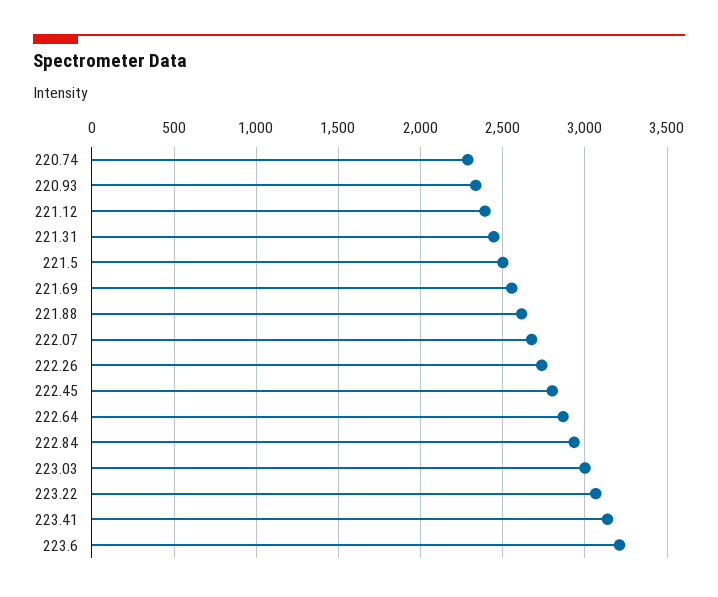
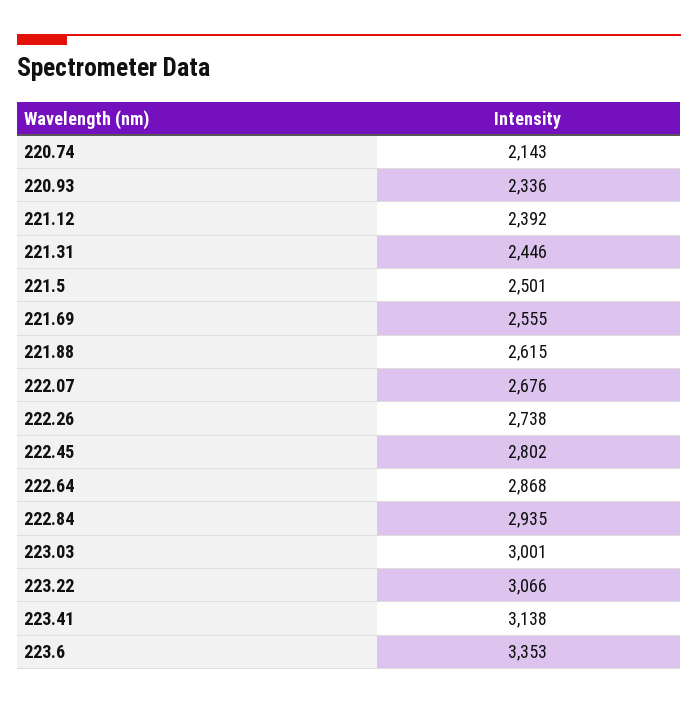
  {
-   "220.74": 2300,
+   "220.74": 2143,
    "220.93": 2336,
    "221.12": 2392,
    "221.31": 2446,
    "221.5": 2501,
    "221.69": 2555,
    "221.88": 2615,
    "222.07": 2676,
    "222.26": 2738,
    "222.45": 2802,
    "222.64": 2868,
    "222.84": 2935,
    "223.03": 3001,
    "223.22": 3066,
    "223.41": 3138,
-   "223.6": 3200
+   "223.6": 3353
  }

